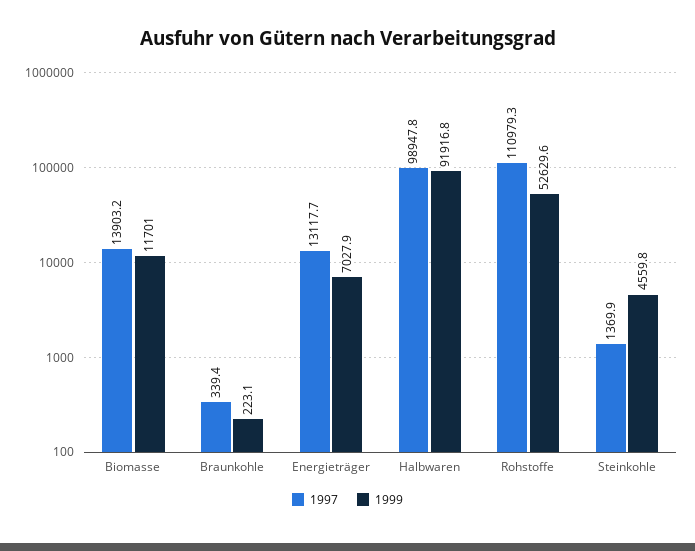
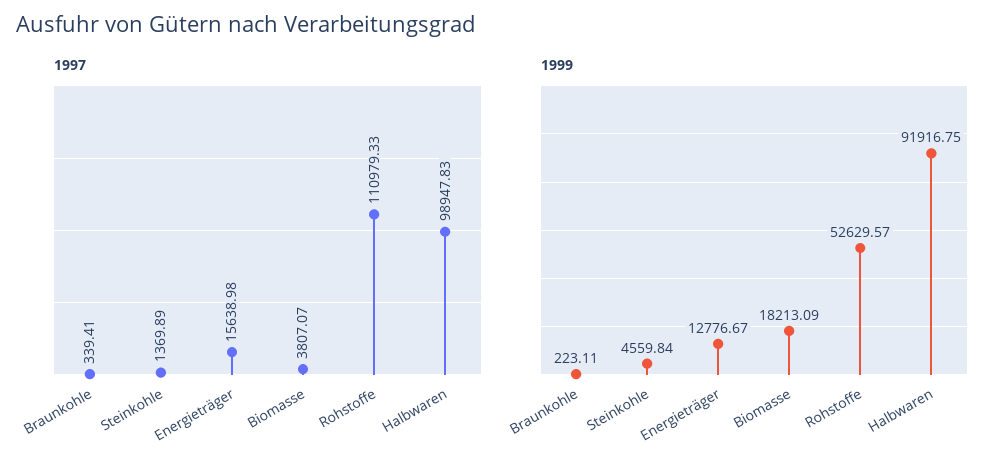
  {
    "1997": {
-     "Biomasse": 13903.2,
+     "Biomasse": 3807.07,
      "Braunkohle": 339.41,
-     "Energieträger": 13117.7,
+     "Energieträger": 15638.98,
      "Halbwaren": 98947.83,
      "Rohstoffe": 110979.33,
      "Steinkohle": 1369.89
    },
    "1999": {
-     "Biomasse": 11701,
+     "Biomasse": 18213.09,
      "Braunkohle": 223.11,
-     "Energieträger": 7027.9,
+     "Energieträger": 12776.67,
      "Halbwaren": 91916.75,
      "Rohstoffe": 52629.57,
      "Steinkohle": 4559.84
    }
  }

